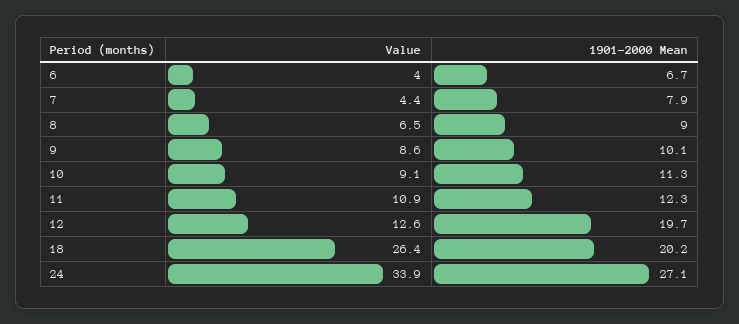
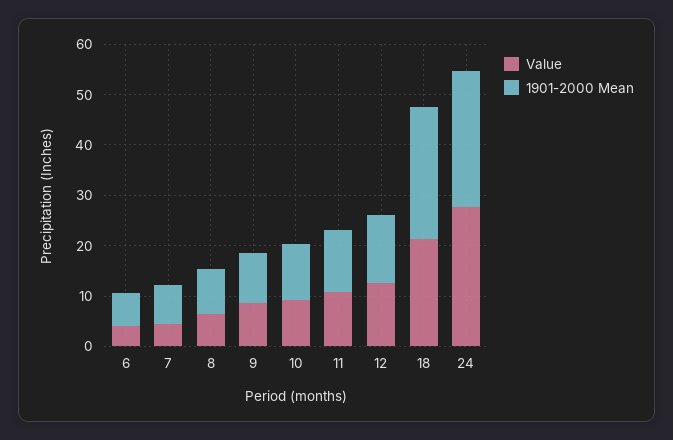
  {
    "Value": {
      "6": 4,
      "7": 4.4,
      "8": 6.5,
      "9": 8.6,
      "10": 9.1,
      "11": 10.9,
      "12": 12.6,
-     "18": 26.4,
+     "18": 22,
-     "24": 33.9
+     "24": 28
    },
    "1901-2000 Mean": {
      "6": 6.7,
      "7": 7.9,
      "8": 9,
      "9": 10.1,
      "10": 11.3,
      "11": 12.3,
-     "12": 19.7,
+     "12": 14,
-     "18": 20.2,
+     "18": 26,
      "24": 27.1
    }
  }

